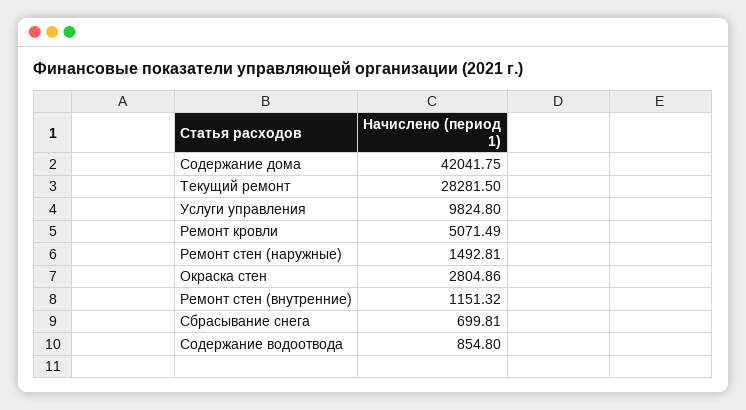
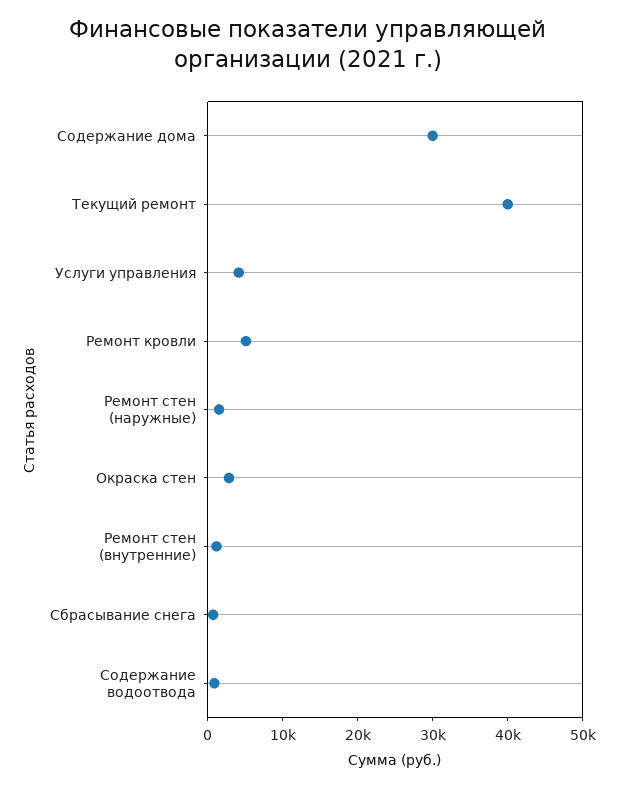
  {
-   "Содержание дома": 42041.75,
+   "Содержание дома": 30000,
-   "Текущий ремонт": 28281.5,
+   "Текущий ремонт": 40000,
-   "Услуги управления": 9824.8,
+   "Услуги управления": 4000,
    "Ремонт кровли": 5071.49,
    "Ремонт стен (наружные)": 1492.81,
    "Окраска стен": 2804.86,
    "Ремонт стен (внутренние)": 1151.32,
    "Сбрасывание снега": 699.81,
    "Содержание водоотвода": 854.8
  }

